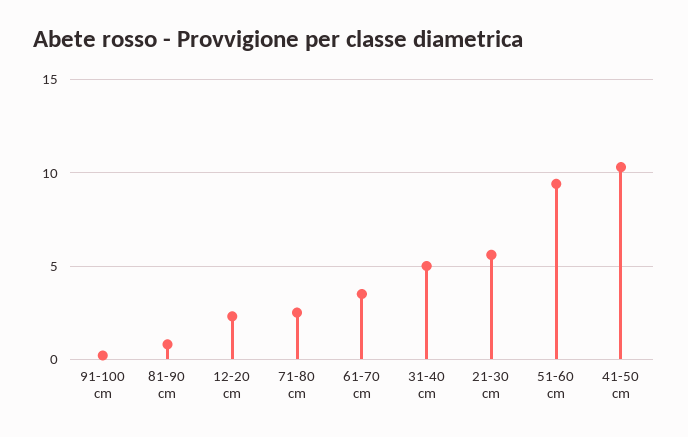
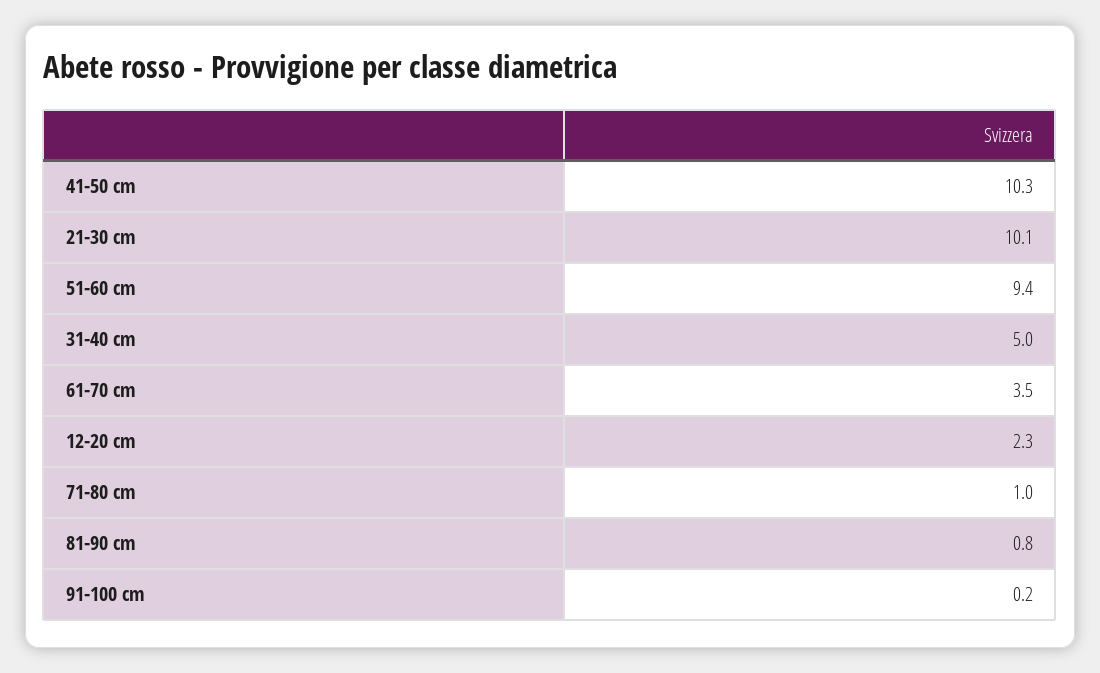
  {
    "91-100 cm": 0.2,
    "81-90 cm": 0.8,
    "12-20 cm": 2.3,
-   "71-80 cm": 2.5,
+   "71-80 cm": 1,
    "61-70 cm": 3.5,
    "31-40 cm": 5,
-   "21-30 cm": 5.5,
+   "21-30 cm": 10.1,
    "51-60 cm": 9.4,
    "41-50 cm": 10.3
  }

